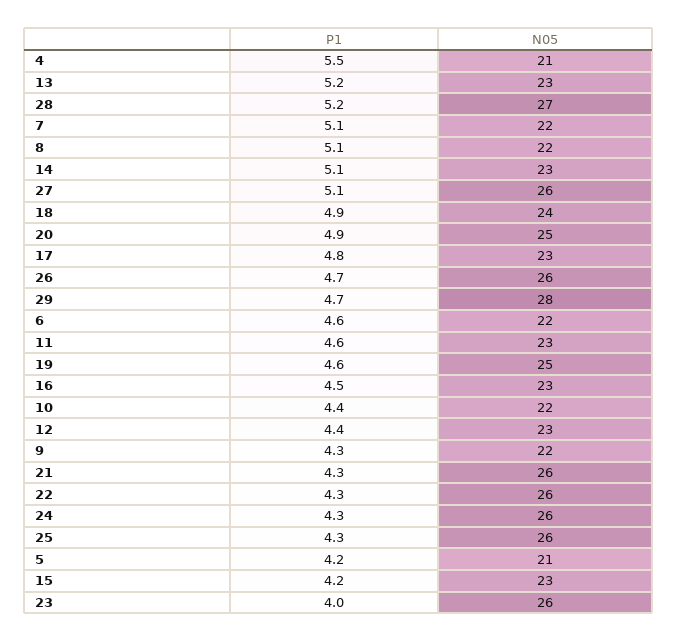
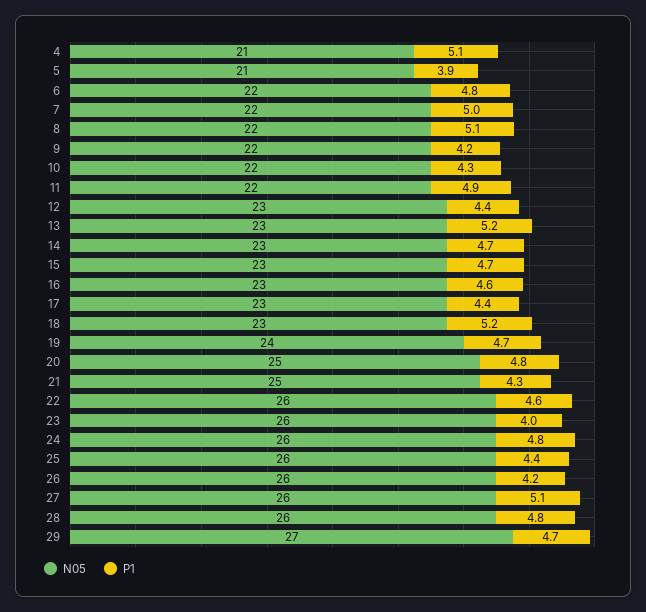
  {
    "P1": {
-     "4": 5.5,
+     "4": 5.1,
      "13": 5.2,
-     "28": 5.2,
+     "28": 4.8,
-     "7": 5.1,
+     "7": 5,
      "8": 5.1,
-     "14": 5.1,
+     "14": 4.7,
      "27": 5.1,
-     "18": 4.9,
+     "18": 5.2,
-     "20": 4.9,
+     "20": 4.8,
-     "17": 4.8,
+     "17": 4.4,
-     "26": 4.7,
+     "26": 4.2,
      "29": 4.7,
-     "6": 4.6,
+     "6": 4.8,
-     "11": 4.6,
+     "11": 4.9,
-     "19": 4.6,
+     "19": 4.7,
-     "16": 4.5,
+     "16": 4.6,
-     "10": 4.4,
+     "10": 4.3,
      "12": 4.4,
-     "9": 4.3,
+     "9": 4.2,
      "21": 4.3,
-     "22": 4.3,
+     "22": 4.6,
-     "24": 4.3,
+     "24": 4.8,
-     "25": 4.3,
+     "25": 4.4,
-     "5": 4.2,
+     "5": 3.9,
-     "15": 4.2,
+     "15": 4.7,
      "23": 4
    },
    "N05": {
      "4": 21,
      "13": 23,
-     "28": 27,
+     "28": 26,
      "7": 22,
      "8": 22,
      "14": 23,
      "27": 26,
-     "18": 24,
+     "18": 23,
      "20": 25,
      "17": 23,
      "26": 26,
-     "29": 28,
+     "29": 27,
      "6": 22,
-     "11": 23,
+     "11": 22,
-     "19": 25,
+     "19": 24,
      "16": 23,
      "10": 22,
      "12": 23,
      "9": 22,
-     "21": 26,
+     "21": 25,
      "22": 26,
      "24": 26,
      "25": 26,
      "5": 21,
      "15": 23,
      "23": 26
    }
  }

